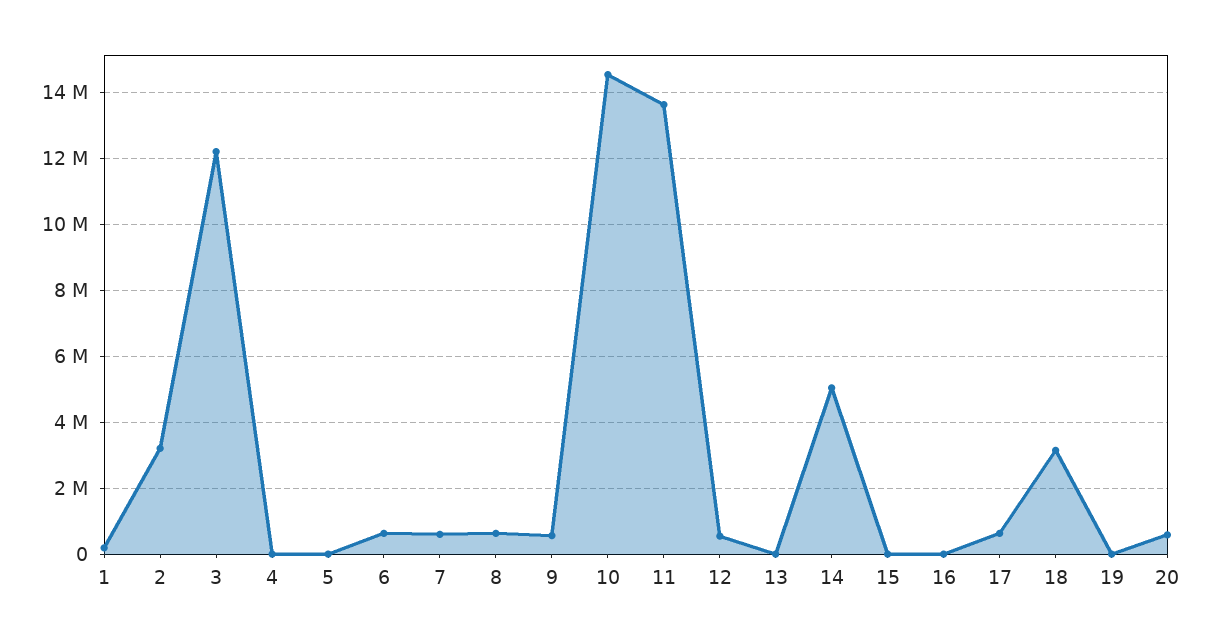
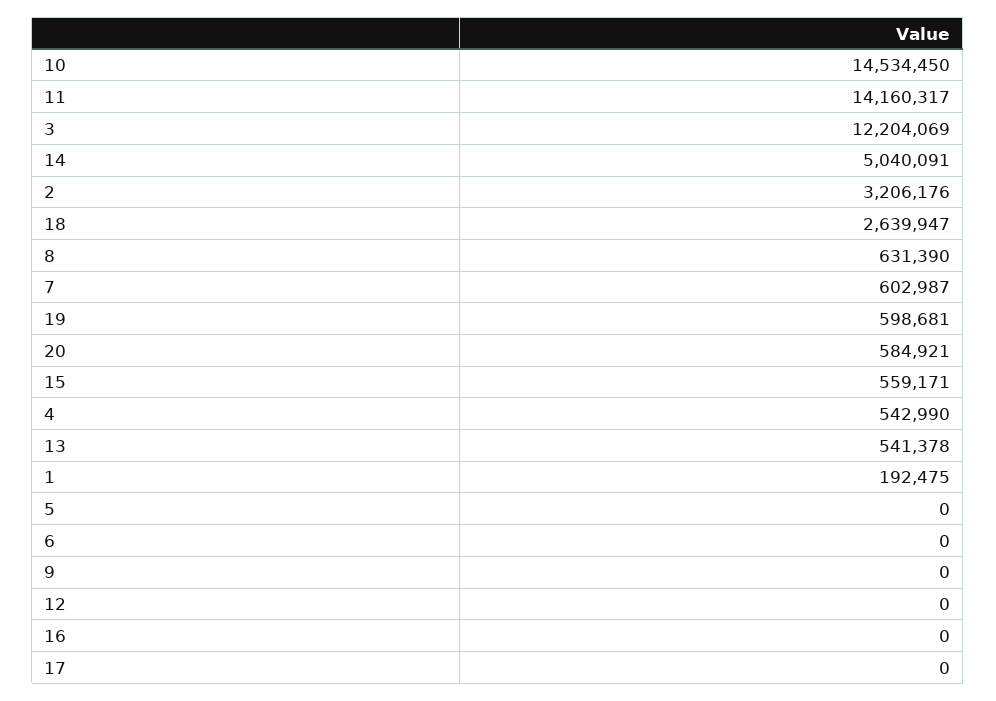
  {
    "1": 192475,
    "2": 3206176,
    "3": 12204069,
-   "4": 0,
+   "4": 542990,
    "5": 0,
-   "6": 600000,
+   "6": 0,
    "7": 602987,
    "8": 631390,
-   "9": 600000,
+   "9": 0,
    "10": 14534450,
-   "11": 13600000,
+   "11": 14160317,
-   "12": 600000,
+   "12": 0,
-   "13": 0,
+   "13": 541378,
    "14": 5040091,
-   "15": 0,
+   "15": 559171,
    "16": 0,
-   "17": 600000,
+   "17": 0,
-   "18": 3200000,
+   "18": 2639947,
-   "19": 0,
+   "19": 598681,
    "20": 584921
  }

